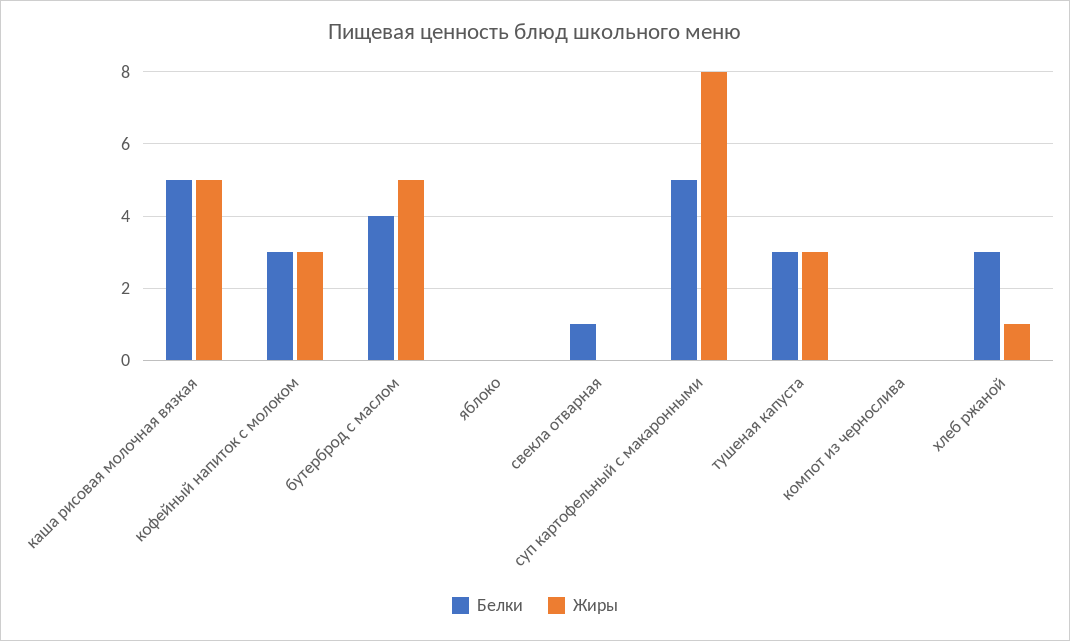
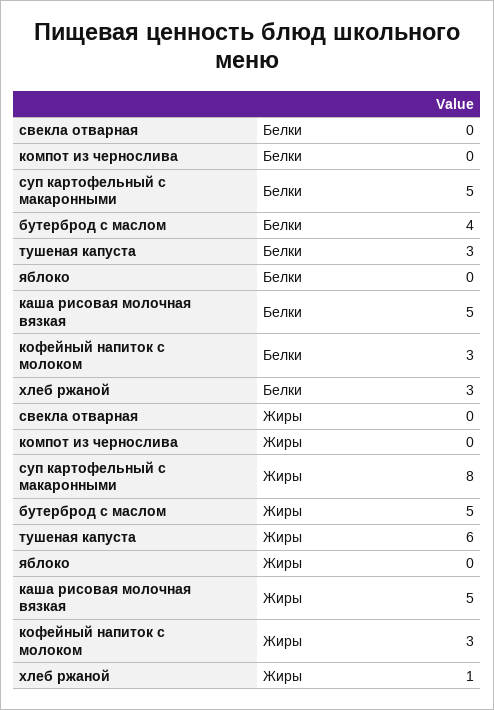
  {
    "Белки": {
      "каша рисовая молочная вязкая": 5,
      "кофейный напиток с молоком": 3,
      "бутерброд с маслом": 4,
      "яблоко": 0,
-     "свекла отварная": 1,
+     "свекла отварная": 0,
      "суп картофельный с макаронными": 5,
      "тушеная капуста": 3,
      "компот из чернослива": 0,
      "хлеб ржаной": 3
    },
    "Жиры": {
      "каша рисовая молочная вязкая": 5,
      "кофейный напиток с молоком": 3,
      "бутерброд с маслом": 5,
      "яблоко": 0,
      "свекла отварная": 0,
      "суп картофельный с макаронными": 8,
-     "тушеная капуста": 3,
+     "тушеная капуста": 6,
      "компот из чернослива": 0,
      "хлеб ржаной": 1
    }
  }

